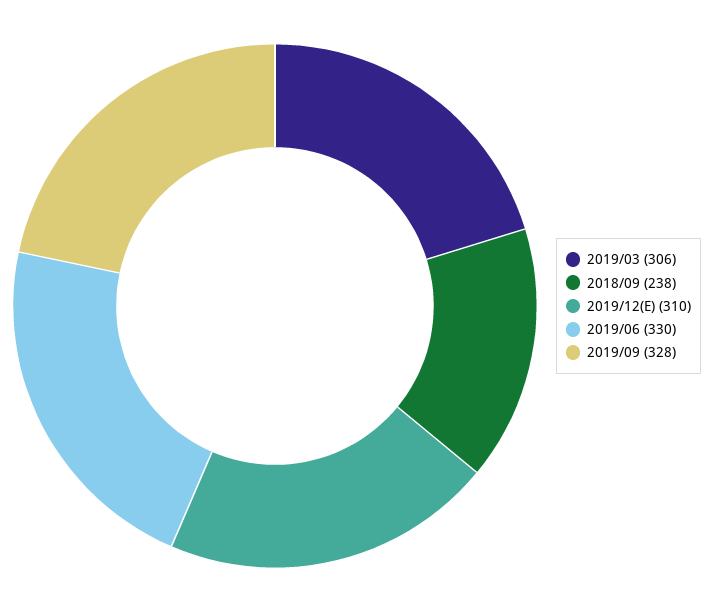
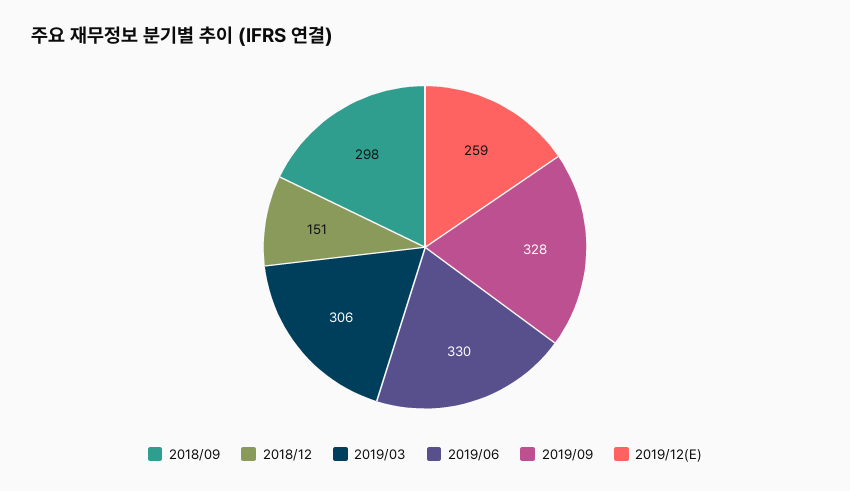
  {
    "2019/03": 306,
-   "2018/09": 238,
+   "2018/09": 298,
-   "2019/12(E)": 310,
+   "2019/12(E)": 259,
    "2019/06": 330,
-   "2019/09": 328
+   "2019/09": 328,
+   "2018/12": 151
  }

